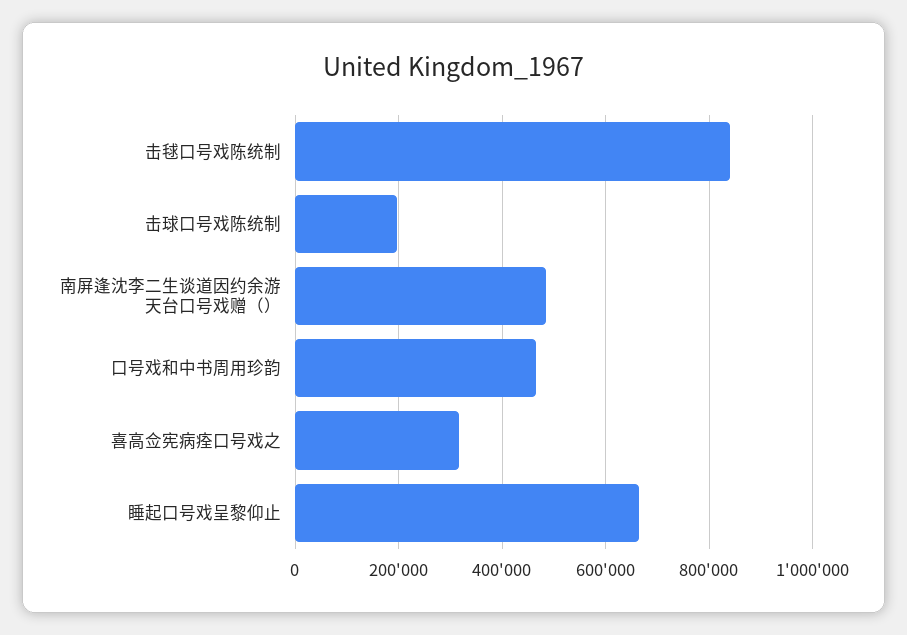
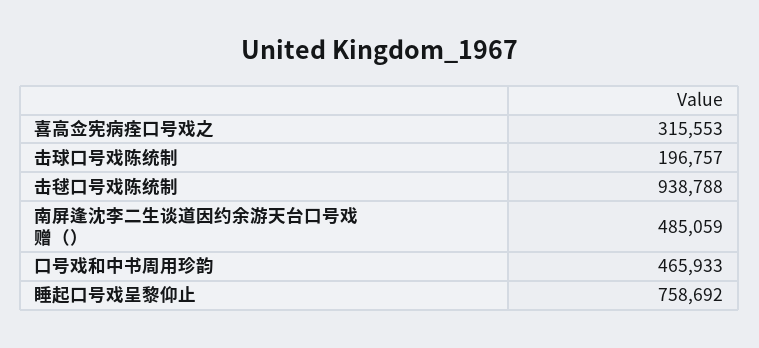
  {
-   "击毬口号戏陈统制": 840000,
+   "击毬口号戏陈统制": 938788,
    "击球口号戏陈统制": 196757,
    "南屏逢沈李二生谈道因约余游天台口号戏赠（）": 485059,
    "口号戏和中书周用珍韵": 465933,
    "喜高佥宪病痊口号戏之": 315553,
-   "睡起口号戏呈黎仰止": 660000
+   "睡起口号戏呈黎仰止": 758692
  }

